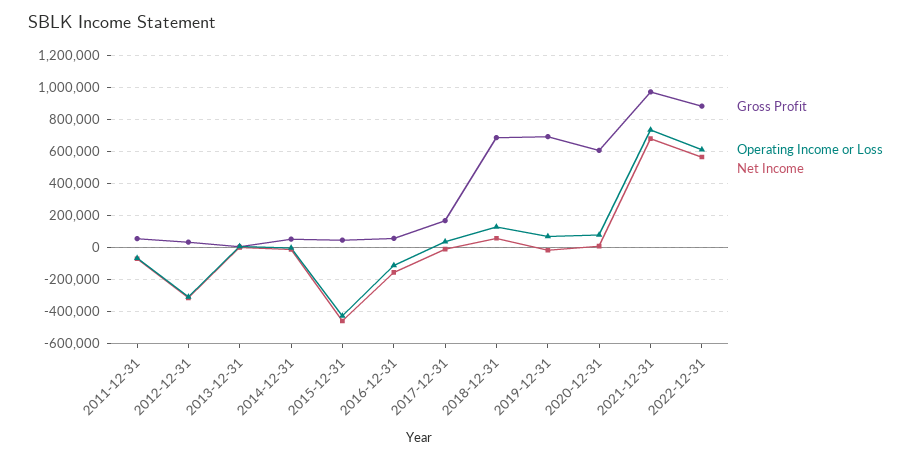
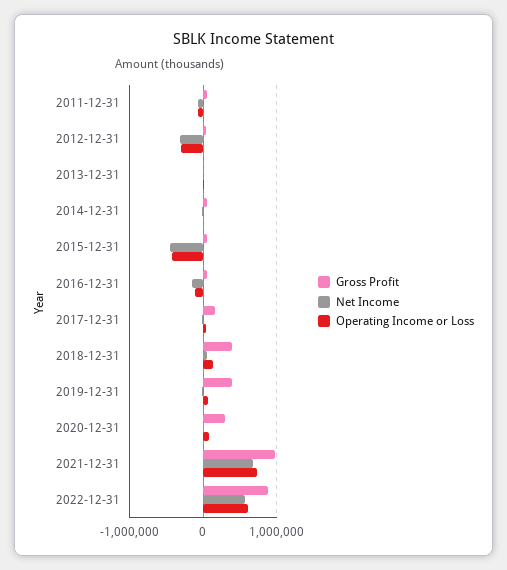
  {
    "Gross Profit": {
      "2011-12-31": 50000,
      "2012-12-31": 50000,
      "2013-12-31": 0,
      "2014-12-31": 50000,
      "2015-12-31": 50000,
      "2016-12-31": 50000,
      "2017-12-31": 150000,
-     "2018-12-31": 700000,
+     "2018-12-31": 400000,
-     "2019-12-31": 700000,
+     "2019-12-31": 400000,
-     "2020-12-31": 600000,
+     "2020-12-31": 300000,
      "2021-12-31": 950000,
      "2022-12-31": 900000
    },
    "Operating Income or Loss": {
      "2011-12-31": -50000,
      "2012-12-31": -300000,
      "2013-12-31": 0,
      "2014-12-31": 0,
      "2015-12-31": -450000,
      "2016-12-31": -100000,
      "2017-12-31": 50000,
      "2018-12-31": 150000,
      "2019-12-31": 50000,
      "2020-12-31": 100000,
      "2021-12-31": 750000,
      "2022-12-31": 600000
    },
    "Net Income": {
      "2011-12-31": -50000,
      "2012-12-31": -300000,
      "2013-12-31": 0,
      "2014-12-31": 0,
      "2015-12-31": -450000,
      "2016-12-31": -150000,
      "2017-12-31": 0,
      "2018-12-31": 50000,
      "2019-12-31": 0,
      "2020-12-31": 0,
      "2021-12-31": 700000,
      "2022-12-31": 550000
    }
  }

